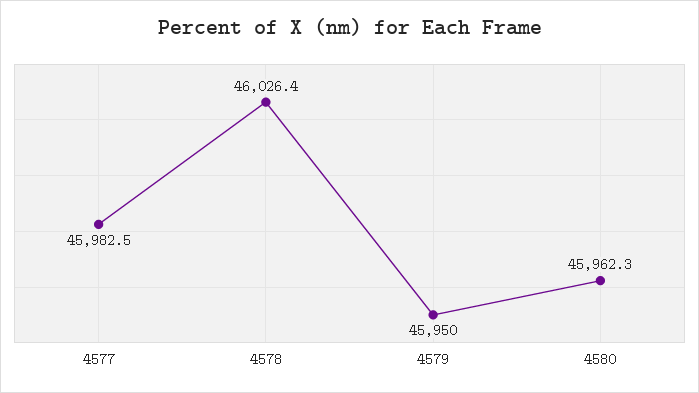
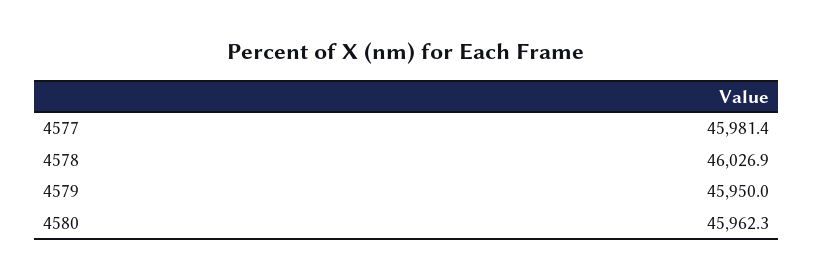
  {
-   "4577": 45982.5,
+   "4577": 45981.4,
-   "4578": 46026.4,
+   "4578": 46026.9,
    "4579": 45950,
    "4580": 45962.3
  }

